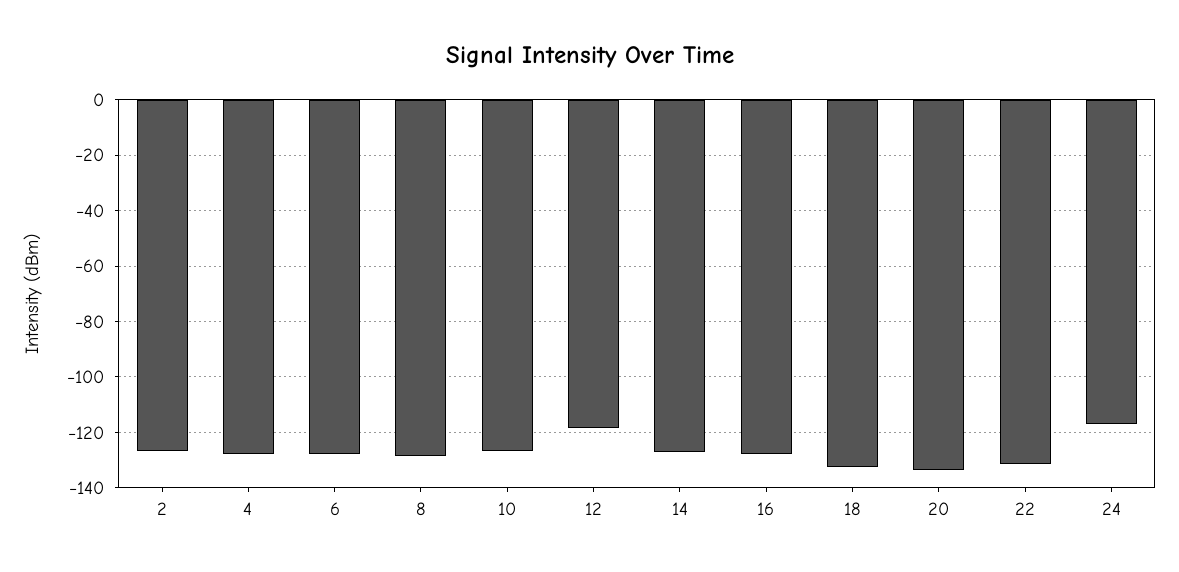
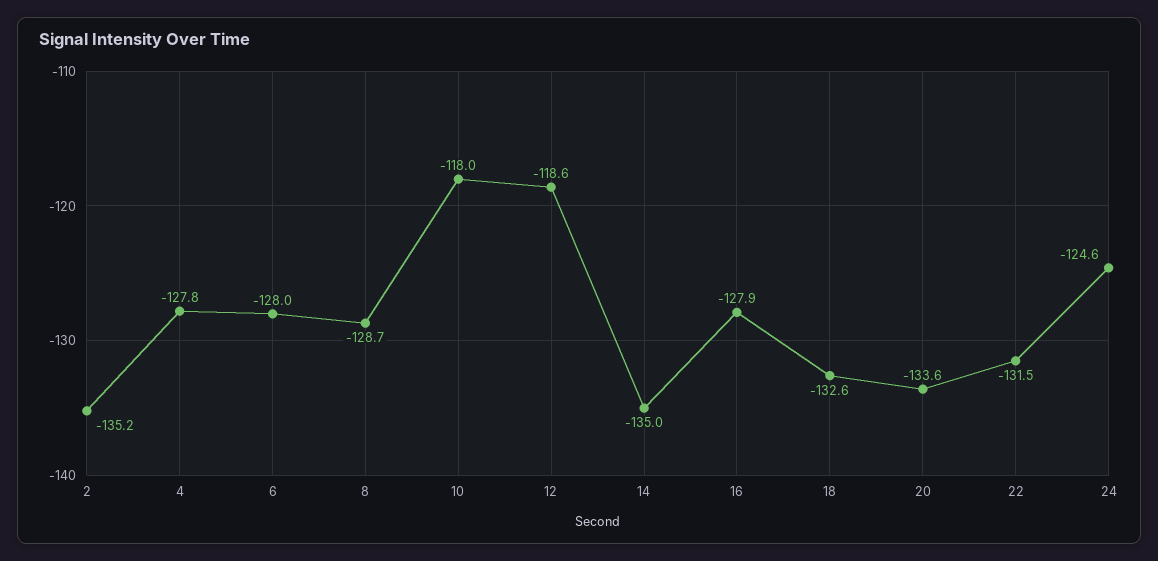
  {
-   "2": -127.5,
+   "2": -135.2,
    "4": -127.8,
    "6": -128,
    "8": -128.7,
-   "10": -127.5,
+   "10": -118,
    "12": -118.6,
-   "14": -127.5,
+   "14": -135,
    "16": -127.9,
    "18": -132.6,
    "20": -133.6,
    "22": -131.5,
-   "24": -117.5
+   "24": -124.6
  }

